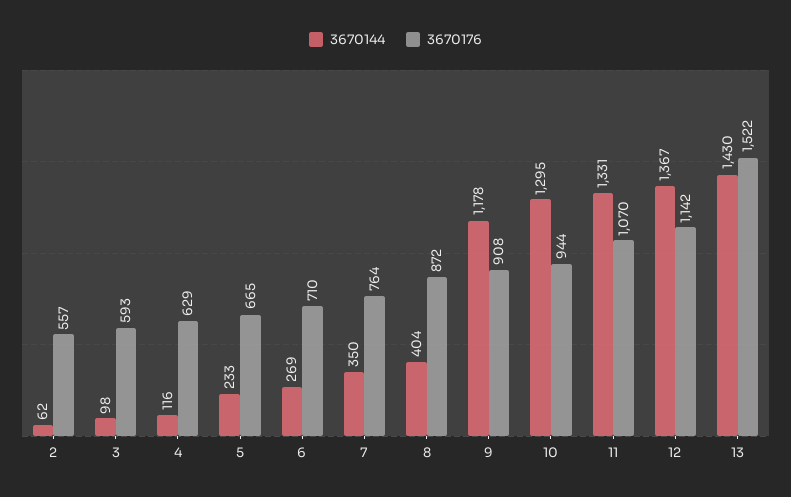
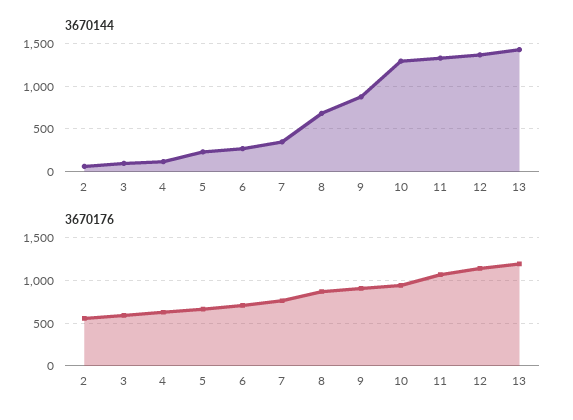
  {
    "3670144": {
      "2": 62,
      "3": 98,
      "4": 116,
      "5": 233,
      "6": 269,
      "7": 350,
-     "8": 404,
+     "8": 700,
-     "9": 1178,
+     "9": 900,
      "10": 1295,
      "11": 1331,
      "12": 1367,
      "13": 1430
    },
    "3670176": {
      "2": 557,
      "3": 593,
      "4": 629,
      "5": 665,
      "6": 710,
      "7": 764,
      "8": 872,
      "9": 908,
      "10": 944,
      "11": 1070,
      "12": 1142,
-     "13": 1522
+     "13": 1200
    }
  }

